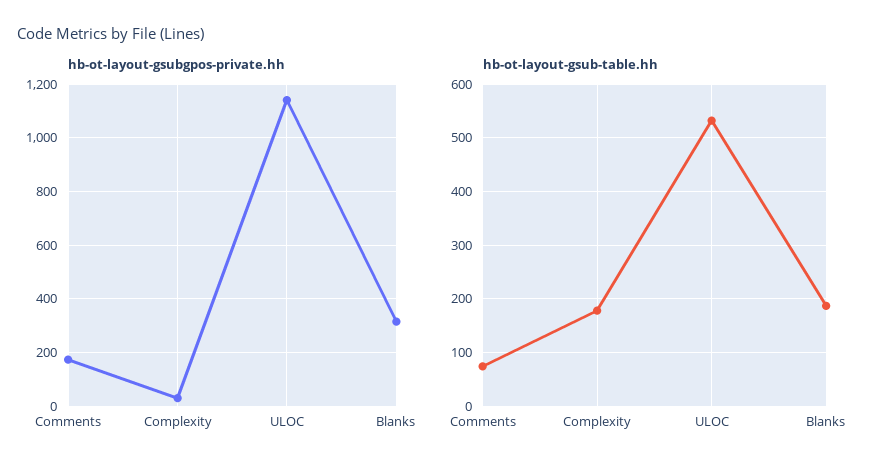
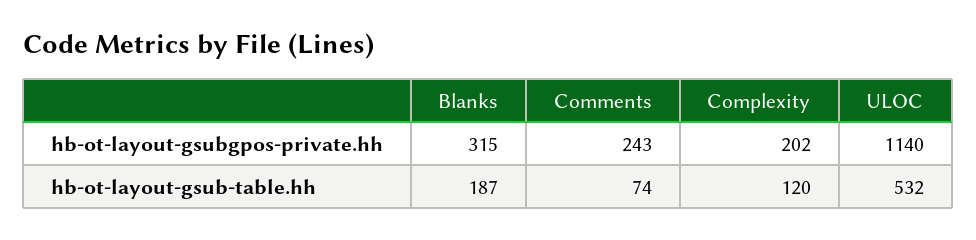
  {
    "hb-ot-layout-gsubgpos-private.hh": {
-     "Comments": 175,
+     "Comments": 243,
-     "Complexity": 25,
+     "Complexity": 202,
      "ULOC": 1140,
      "Blanks": 315
    },
    "hb-ot-layout-gsub-table.hh": {
      "Comments": 74,
-     "Complexity": 180,
+     "Complexity": 120,
      "ULOC": 532,
      "Blanks": 187
    }
  }

